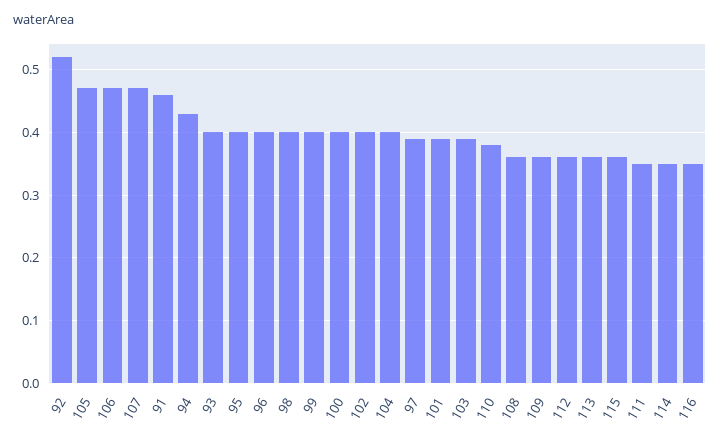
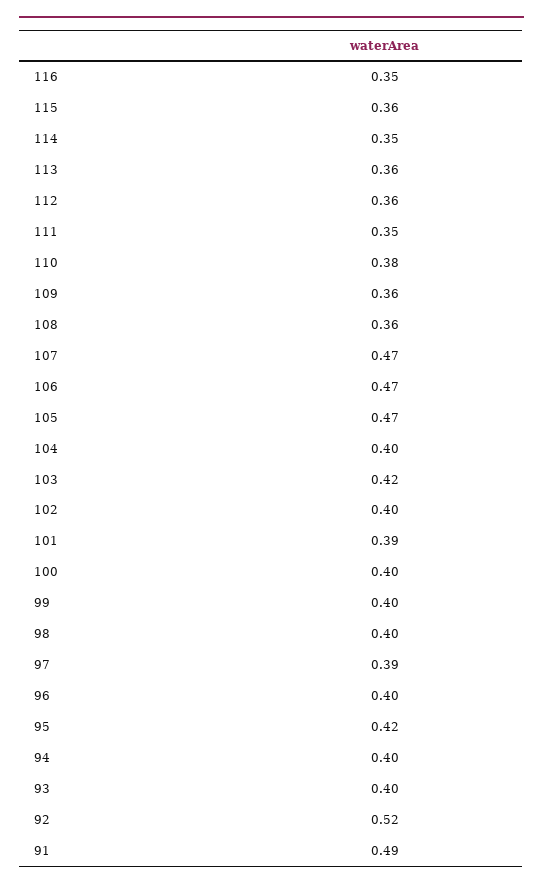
  {
    "92": 0.52,
    "105": 0.47,
    "106": 0.47,
    "107": 0.47,
-   "91": 0.46,
+   "91": 0.49,
-   "94": 0.43,
+   "94": 0.4,
    "93": 0.4,
-   "95": 0.4,
+   "95": 0.42,
    "96": 0.4,
    "98": 0.4,
    "99": 0.4,
    "100": 0.4,
    "102": 0.4,
    "104": 0.4,
    "97": 0.39,
    "101": 0.39,
-   "103": 0.39,
+   "103": 0.42,
    "110": 0.38,
    "108": 0.36,
    "109": 0.36,
    "112": 0.36,
    "113": 0.36,
    "115": 0.36,
    "111": 0.35,
    "114": 0.35,
    "116": 0.35
  }

